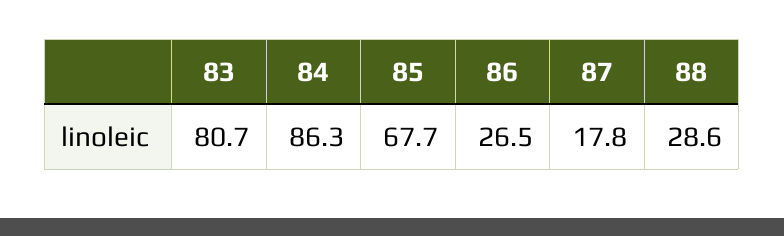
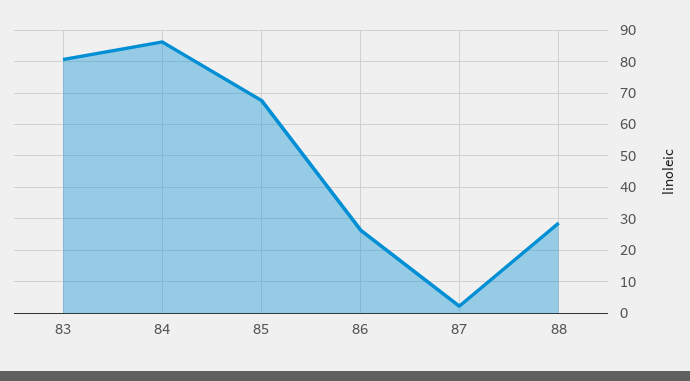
  {
    "83": 80.7,
    "84": 86.3,
    "85": 67.7,
    "86": 26.5,
-   "87": 17.8,
+   "87": 2,
    "88": 28.6
  }

